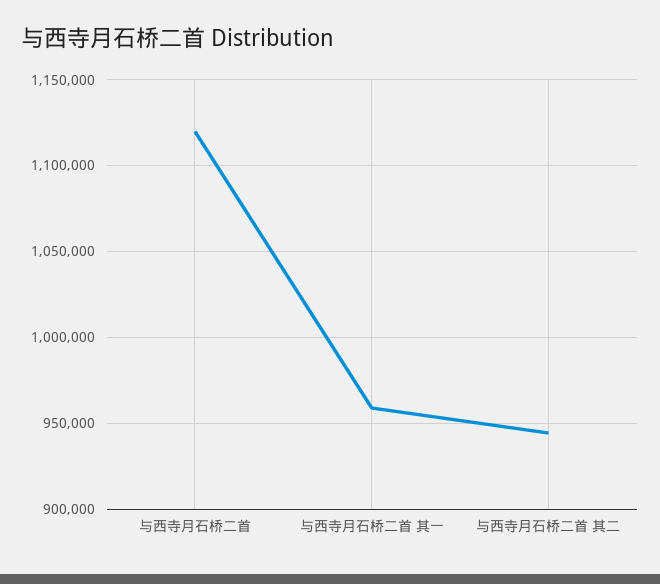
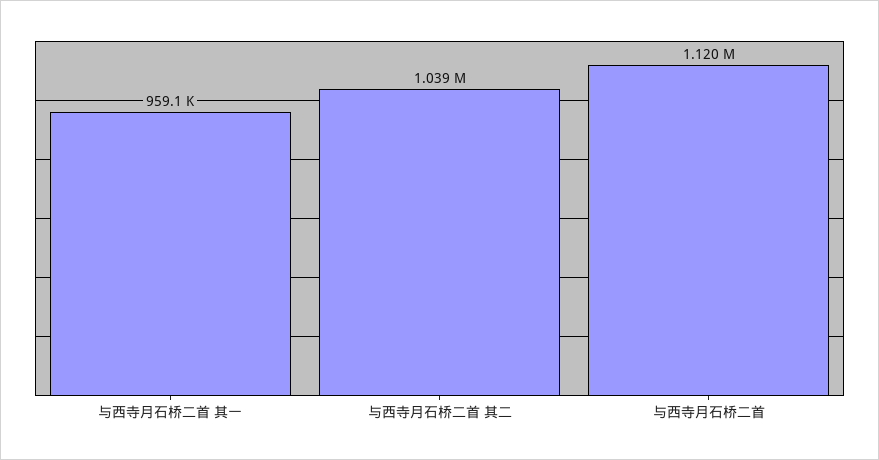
  {
    "与西寺月石桥二首": 1120000,
    "与西寺月石桥二首 其一": 959100,
-   "与西寺月石桥二首 其二": 945000
+   "与西寺月石桥二首 其二": 1039000
  }

